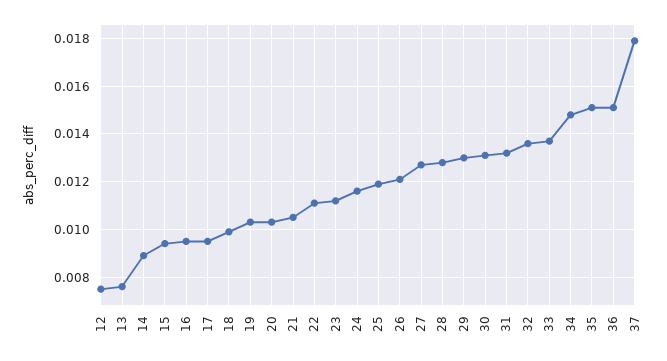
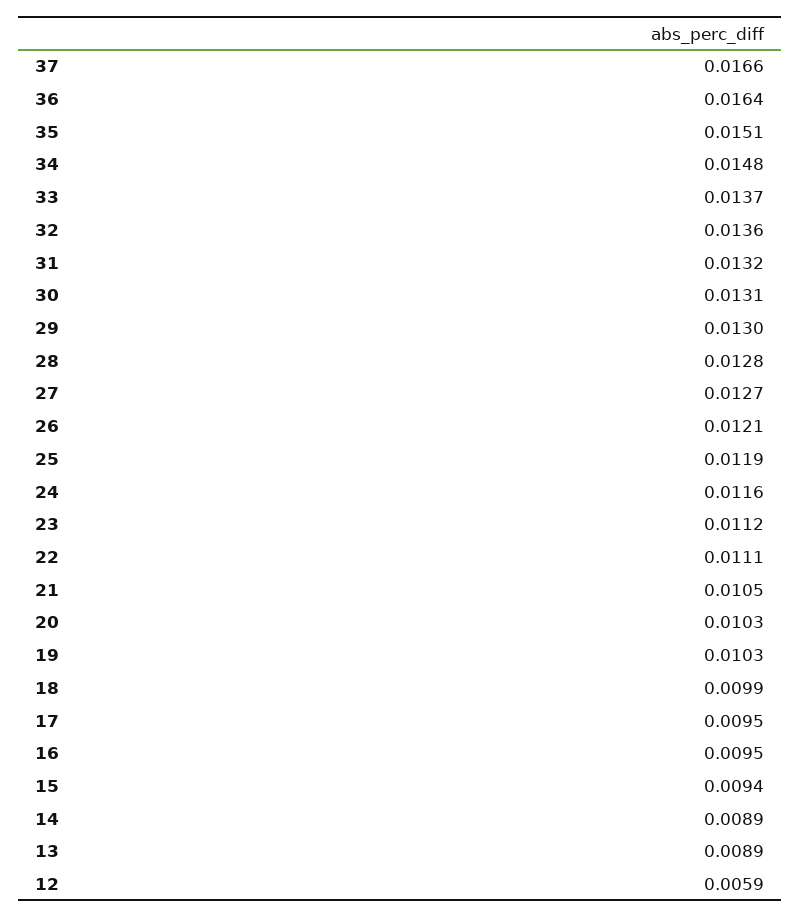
  {
-   "12": 0.0075,
+   "12": 0.0059,
-   "13": 0.0075,
+   "13": 0.0089,
    "14": 0.0089,
    "15": 0.0094,
    "16": 0.0095,
    "17": 0.0095,
    "18": 0.0099,
    "19": 0.0103,
    "20": 0.0103,
    "21": 0.0105,
    "22": 0.0111,
    "23": 0.0112,
    "24": 0.0116,
    "25": 0.0119,
    "26": 0.0121,
    "27": 0.0127,
    "28": 0.0128,
    "29": 0.013,
    "30": 0.0131,
    "31": 0.0132,
    "32": 0.0136,
    "33": 0.0137,
    "34": 0.0148,
    "35": 0.0151,
-   "36": 0.015,
+   "36": 0.0164,
-   "37": 0.018
+   "37": 0.0166
  }

